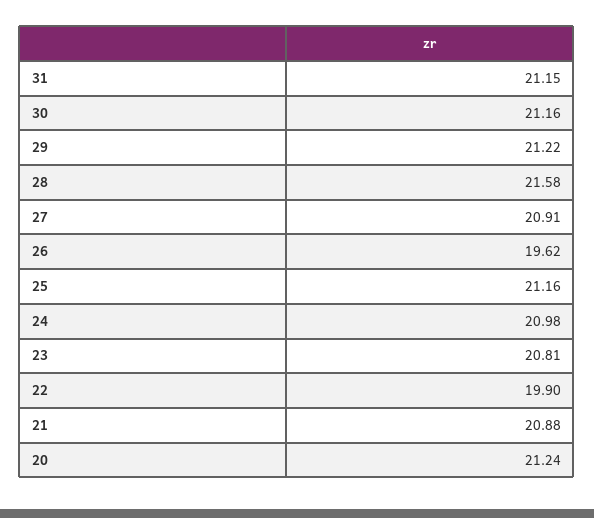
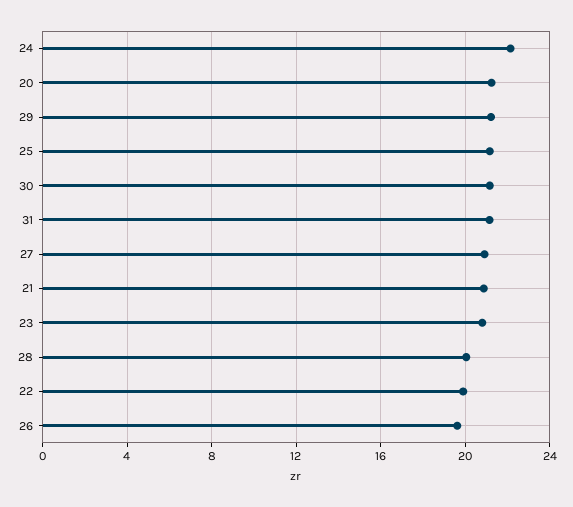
  {
    "31": 21.15,
    "30": 21.16,
    "29": 21.22,
-   "28": 21.58,
+   "28": 20,
    "27": 20.91,
    "26": 19.62,
    "25": 21.16,
-   "24": 20.98,
+   "24": 22,
    "23": 20.81,
    "22": 19.9,
    "21": 20.88,
    "20": 21.24
  }

